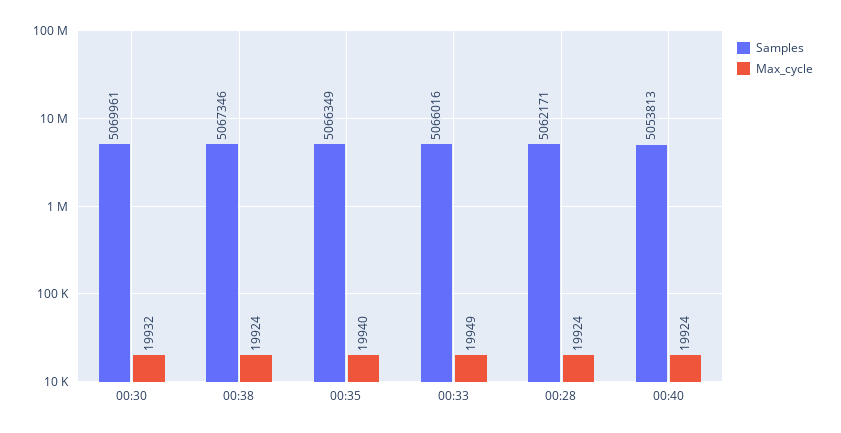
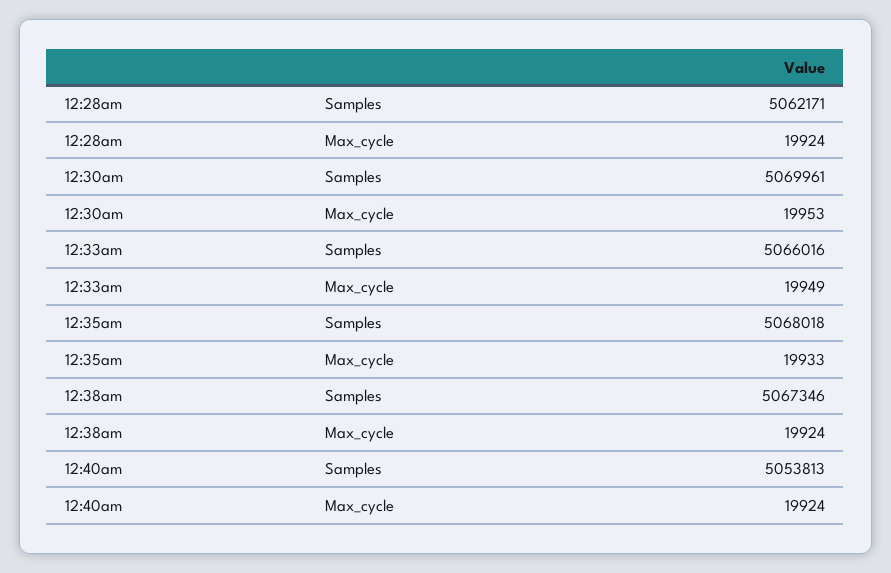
  {
    "Samples": {
      "00:30": 5069961,
      "00:38": 5067346,
-     "00:35": 5066349,
+     "00:35": 5068018,
      "00:33": 5066016,
      "00:28": 5062171,
      "00:40": 5053813
    },
    "Max_cycle": {
-     "00:30": 19932,
+     "00:30": 19953,
      "00:38": 19924,
-     "00:35": 19940,
+     "00:35": 19933,
      "00:33": 19949,
      "00:28": 19924,
      "00:40": 19924
    }
  }

